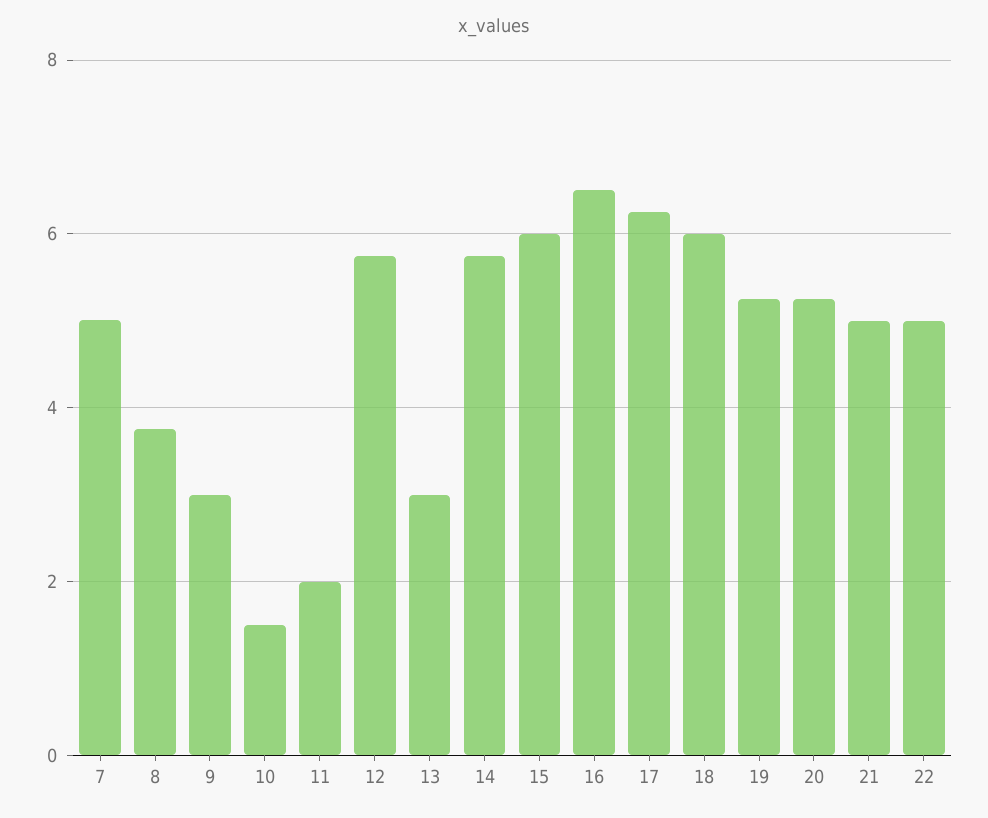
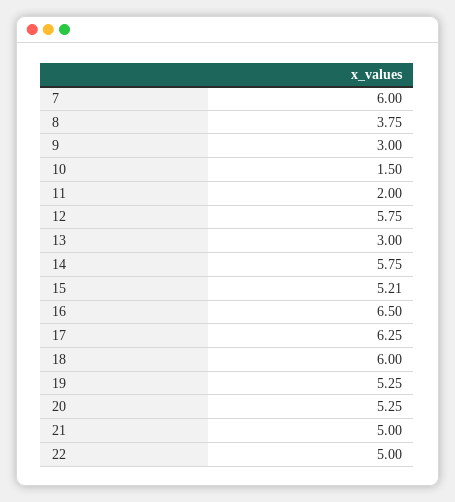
  {
-   "7": 5,
+   "7": 6,
    "8": 3.75,
    "9": 3,
    "10": 1.5,
    "11": 2,
    "12": 5.75,
    "13": 3,
    "14": 5.75,
-   "15": 6,
+   "15": 5.21,
    "16": 6.5,
    "17": 6.25,
    "18": 6,
    "19": 5.25,
    "20": 5.25,
    "21": 5,
    "22": 5
  }

